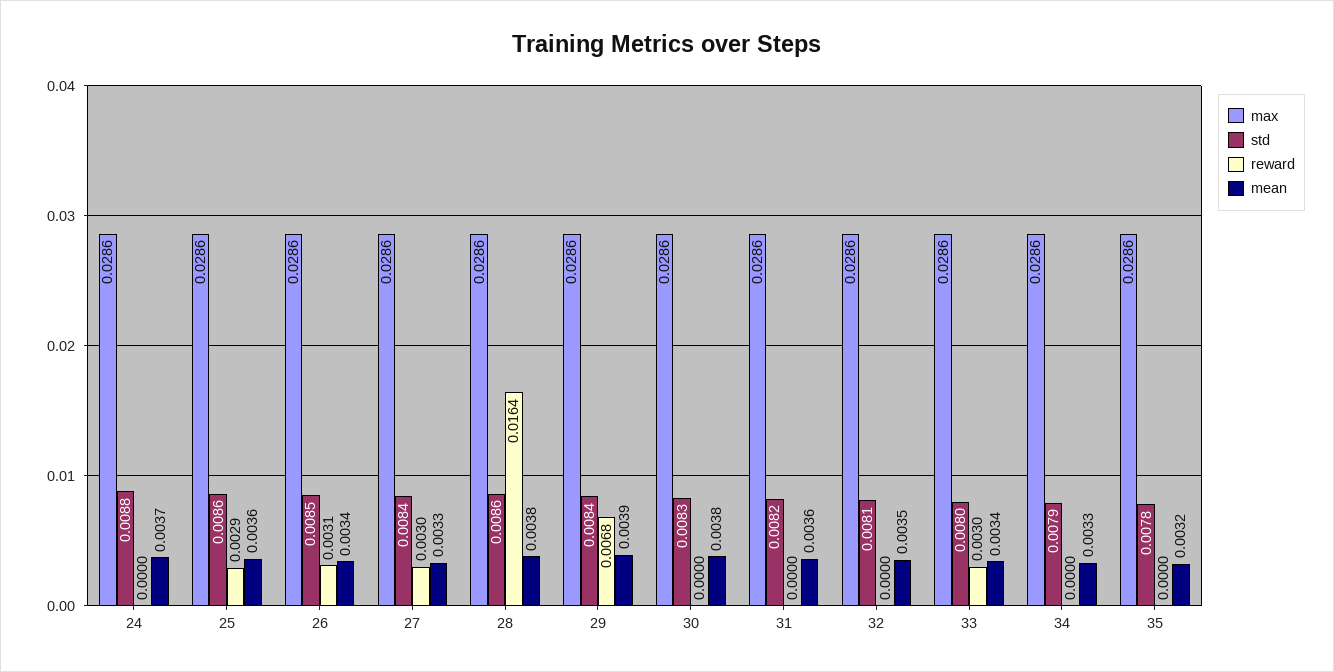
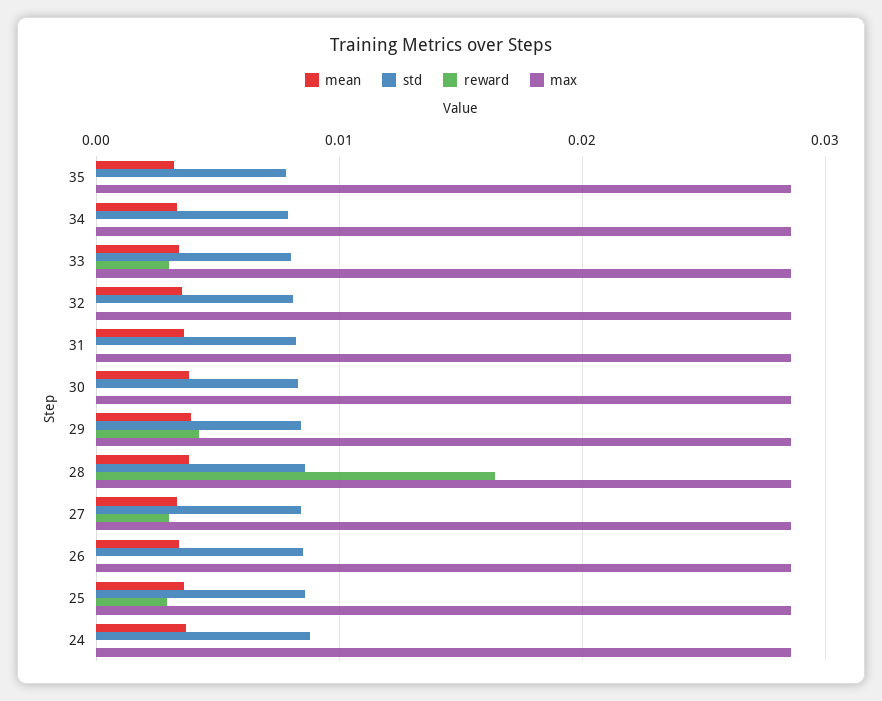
  {
    "max": {
      "24": 0.0286,
      "25": 0.0286,
      "26": 0.0286,
      "27": 0.0286,
      "28": 0.0286,
      "29": 0.0286,
      "30": 0.0286,
      "31": 0.0286,
      "32": 0.0286,
      "33": 0.0286,
      "34": 0.0286,
      "35": 0.0286
    },
    "std": {
      "24": 0.0088,
      "25": 0.0086,
      "26": 0.0085,
      "27": 0.0084,
      "28": 0.0086,
      "29": 0.0084,
      "30": 0.0083,
      "31": 0.0082,
      "32": 0.0081,
      "33": 0.008,
      "34": 0.0079,
      "35": 0.0078
    },
    "reward": {
      "24": 0,
      "25": 0.0029,
-     "26": 0.0031,
+     "26": 0,
      "27": 0.003,
      "28": 0.0164,
-     "29": 0.0068,
+     "29": 0.004,
      "30": 0,
      "31": 0,
      "32": 0,
      "33": 0.003,
      "34": 0,
      "35": 0
    },
    "mean": {
      "24": 0.0037,
      "25": 0.0036,
      "26": 0.0034,
      "27": 0.0033,
      "28": 0.0038,
      "29": 0.0039,
      "30": 0.0038,
      "31": 0.0036,
      "32": 0.0035,
      "33": 0.0034,
      "34": 0.0033,
      "35": 0.0032
    }
  }

